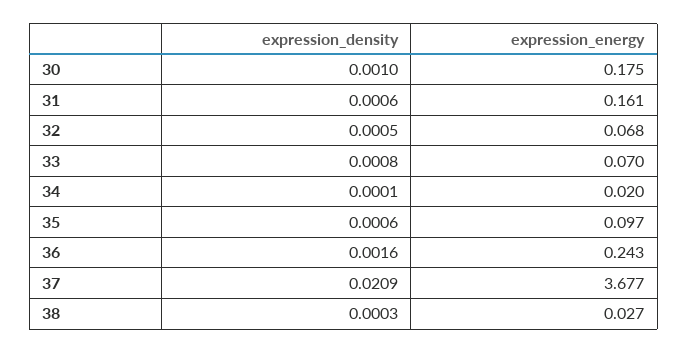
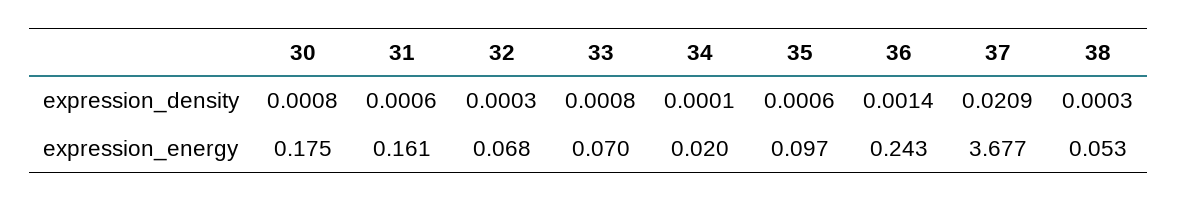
  {
    "expression_density": {
-     "30": 0.001,
+     "30": 0.0008,
      "31": 0.0006,
-     "32": 0.0005,
+     "32": 0.0003,
      "33": 0.0008,
      "34": 0.0001,
      "35": 0.0006,
-     "36": 0.0016,
+     "36": 0.0014,
      "37": 0.0209,
      "38": 0.0003
    },
    "expression_energy": {
      "30": 0.175,
      "31": 0.161,
      "32": 0.068,
      "33": 0.07,
      "34": 0.02,
      "35": 0.097,
      "36": 0.243,
      "37": 3.677,
-     "38": 0.027
+     "38": 0.053
    }
  }

